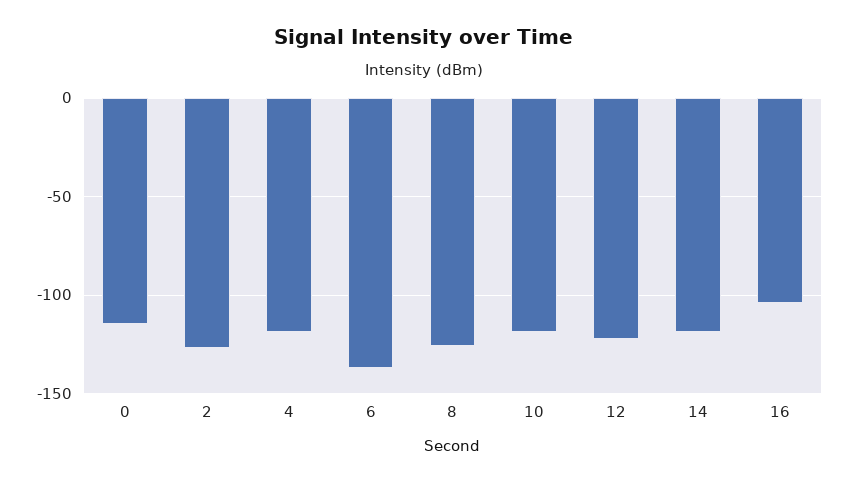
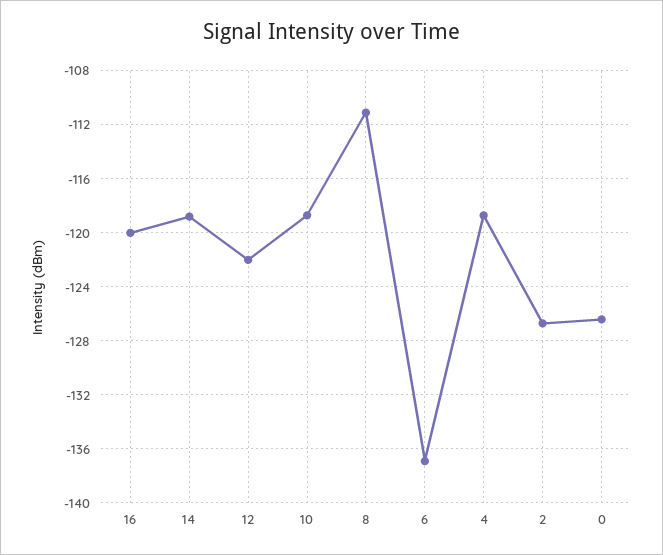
  {
-   "0": -115,
+   "0": -126.5,
    "2": -126.5,
    "4": -118.5,
    "6": -137,
-   "8": -125,
+   "8": -111,
    "10": -118.5,
    "12": -122,
    "14": -119,
-   "16": -105
+   "16": -120
  }

